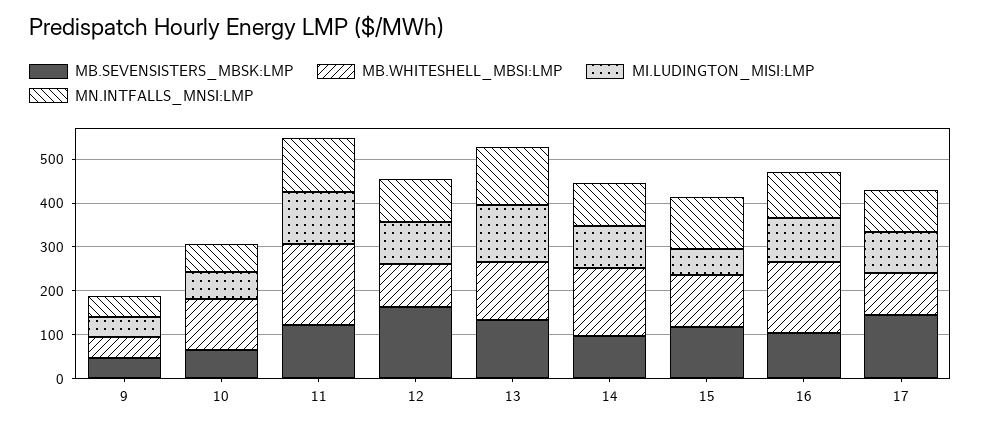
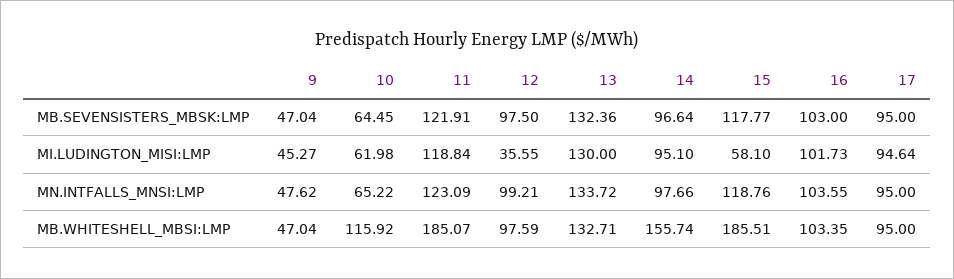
  {
    "MB.SEVENSISTERS_MBSK:LMP": {
      "9": 47.04,
      "10": 64.45,
      "11": 121.91,
-     "12": 160,
+     "12": 97.5,
      "13": 132.36,
      "14": 96.64,
      "15": 117.77,
      "16": 103,
-     "17": 140
+     "17": 95
    },
    "MB.WHITESHELL_MBSI:LMP": {
      "9": 47.04,
      "10": 115.92,
      "11": 185.07,
      "12": 97.59,
      "13": 132.71,
      "14": 155.74,
-     "15": 120,
+     "15": 185.51,
-     "16": 160,
+     "16": 103.35,
      "17": 95
    },
    "MI.LUDINGTON_MISI:LMP": {
      "9": 45.27,
      "10": 61.98,
      "11": 118.84,
-     "12": 100,
+     "12": 35.55,
      "13": 130,
      "14": 95.1,
      "15": 58.1,
      "16": 101.73,
      "17": 94.64
    },
    "MN.INTFALLS_MNSI:LMP": {
      "9": 47.62,
      "10": 65.22,
      "11": 123.09,
      "12": 99.21,
      "13": 133.72,
      "14": 97.66,
      "15": 118.76,
      "16": 103.55,
      "17": 95
    }
  }

